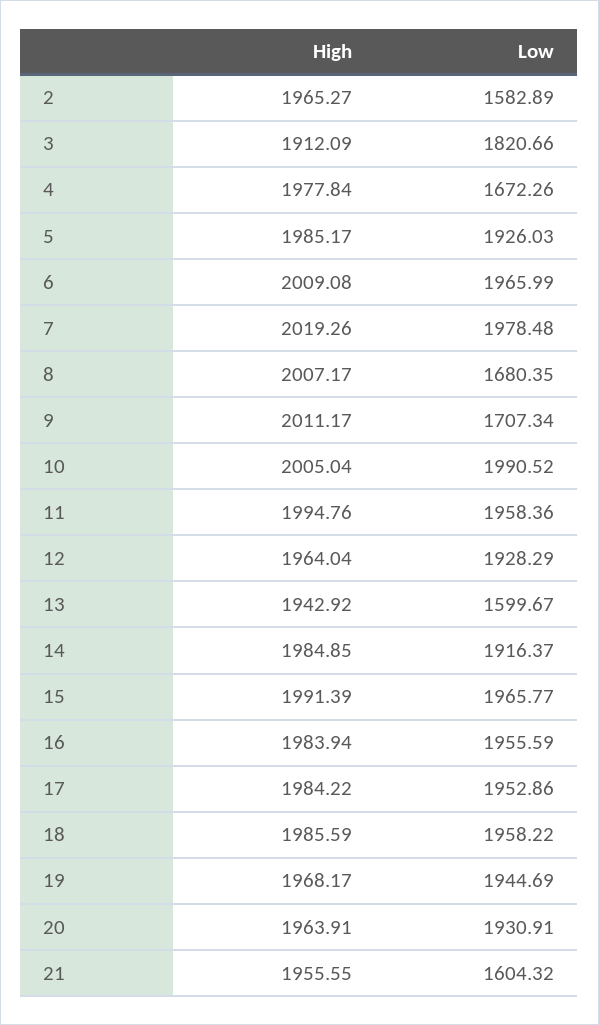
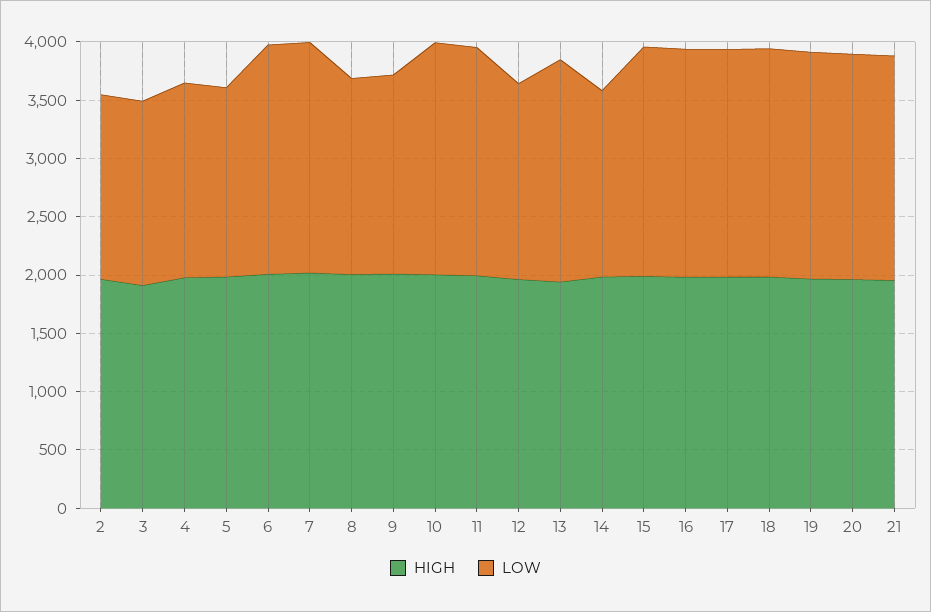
  {
    "High": {
      "2": 1965.27,
      "3": 1912.09,
      "4": 1977.84,
      "5": 1985.17,
      "6": 2009.08,
      "7": 2019.26,
      "8": 2007.17,
      "9": 2011.17,
      "10": 2005.04,
      "11": 1994.76,
      "12": 1964.04,
      "13": 1942.92,
      "14": 1984.85,
      "15": 1991.39,
      "16": 1983.94,
      "17": 1984.22,
      "18": 1985.59,
      "19": 1968.17,
      "20": 1963.91,
      "21": 1955.55
    },
    "Low": {
      "2": 1582.89,
-     "3": 1820.66,
+     "3": 1600,
      "4": 1672.26,
-     "5": 1926.03,
+     "5": 1600,
      "6": 1965.99,
      "7": 1978.48,
      "8": 1680.35,
      "9": 1707.34,
      "10": 1990.52,
      "11": 1958.36,
-     "12": 1928.29,
+     "12": 1700,
-     "13": 1599.67,
+     "13": 1900,
-     "14": 1916.37,
+     "14": 1600,
      "15": 1965.77,
      "16": 1955.59,
      "17": 1952.86,
      "18": 1958.22,
      "19": 1944.69,
      "20": 1930.91,
-     "21": 1604.32
+     "21": 1900
    }
  }

